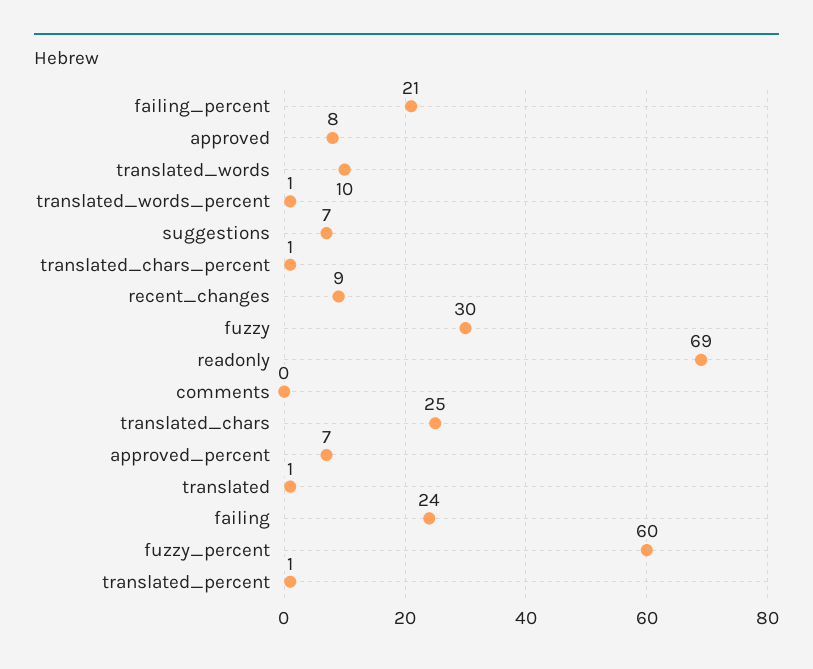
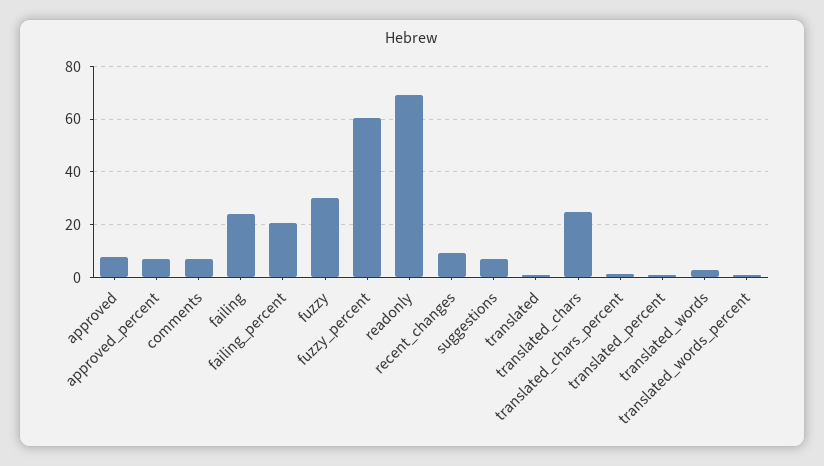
  {
    "failing_percent": 21,
    "approved": 8,
-   "translated_words": 10,
+   "translated_words": 2.5,
    "translated_words_percent": 1,
    "suggestions": 7,
    "translated_chars_percent": 1,
    "recent_changes": 9,
    "fuzzy": 30,
    "readonly": 69,
-   "comments": 0,
+   "comments": 7.5,
    "translated_chars": 25,
    "approved_percent": 7,
    "translated": 1,
    "failing": 24,
    "fuzzy_percent": 60,
    "translated_percent": 1
  }

